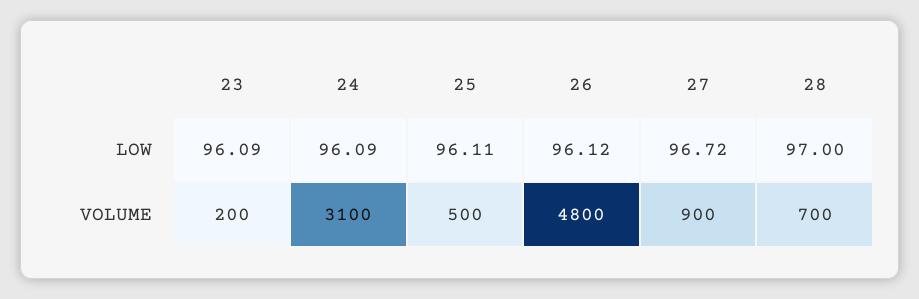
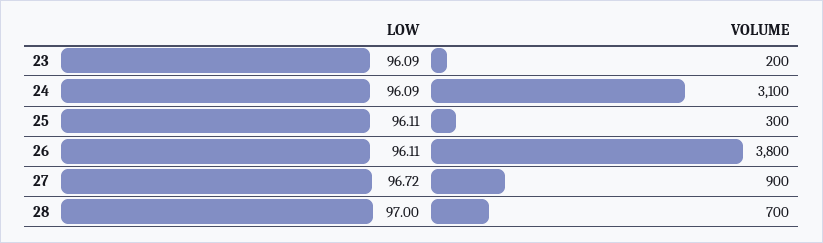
  {
    "23": {
      "LOW": 96.09,
      "VOLUME": 200
    },
    "24": {
      "LOW": 96.09,
      "VOLUME": 3100
    },
    "25": {
      "LOW": 96.11,
-     "VOLUME": 500
+     "VOLUME": 300
    },
    "26": {
-     "LOW": 96.12,
+     "LOW": 96.11,
-     "VOLUME": 4800
+     "VOLUME": 3800
    },
    "27": {
      "LOW": 96.72,
      "VOLUME": 900
    },
    "28": {
      "LOW": 97,
      "VOLUME": 700
    }
  }

